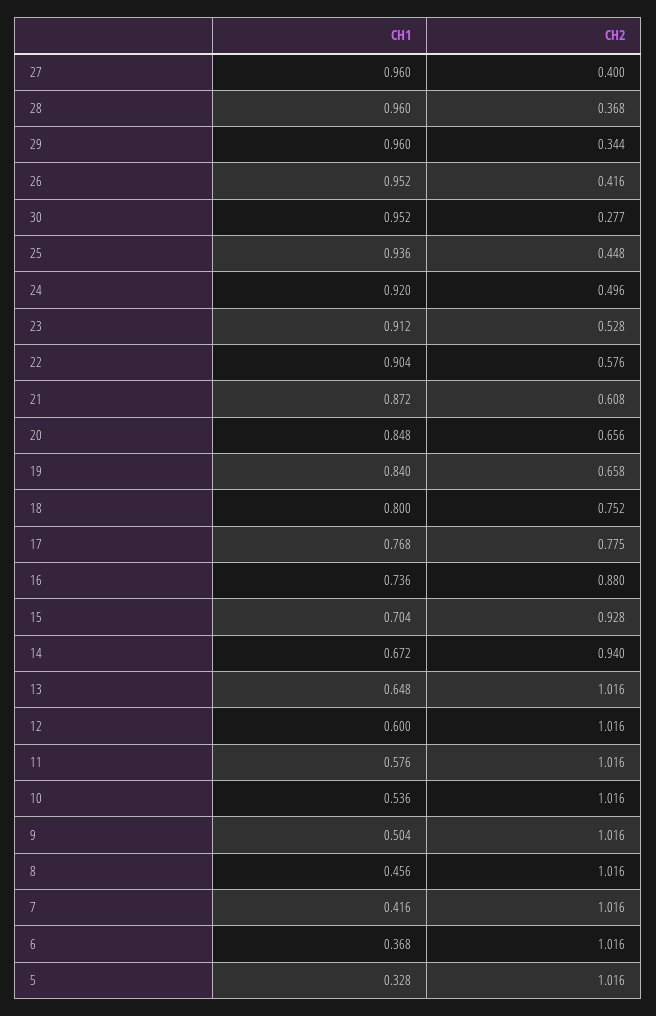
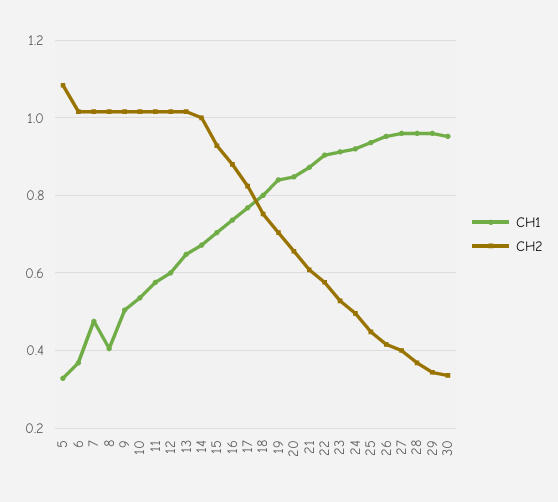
  {
    "CH1": {
      "27": 0.96,
      "28": 0.96,
      "29": 0.96,
      "26": 0.952,
      "30": 0.952,
      "25": 0.936,
      "24": 0.92,
      "23": 0.912,
      "22": 0.904,
      "21": 0.872,
      "20": 0.848,
      "19": 0.84,
      "18": 0.8,
      "17": 0.768,
      "16": 0.736,
      "15": 0.704,
      "14": 0.672,
      "13": 0.648,
      "12": 0.6,
      "11": 0.576,
      "10": 0.536,
      "9": 0.504,
-     "8": 0.456,
+     "8": 0.4,
-     "7": 0.416,
+     "7": 0.48,
      "6": 0.368,
      "5": 0.328
    },
    "CH2": {
      "27": 0.4,
      "28": 0.368,
      "29": 0.344,
      "26": 0.416,
-     "30": 0.277,
+     "30": 0.34,
      "25": 0.448,
      "24": 0.496,
      "23": 0.528,
      "22": 0.576,
      "21": 0.608,
      "20": 0.656,
-     "19": 0.658,
+     "19": 0.7,
      "18": 0.752,
-     "17": 0.775,
+     "17": 0.82,
      "16": 0.88,
      "15": 0.928,
-     "14": 0.94,
+     "14": 1,
      "13": 1.016,
      "12": 1.016,
      "11": 1.016,
      "10": 1.016,
      "9": 1.016,
      "8": 1.016,
      "7": 1.016,
      "6": 1.016,
-     "5": 1.016
+     "5": 1.08
    }
  }

